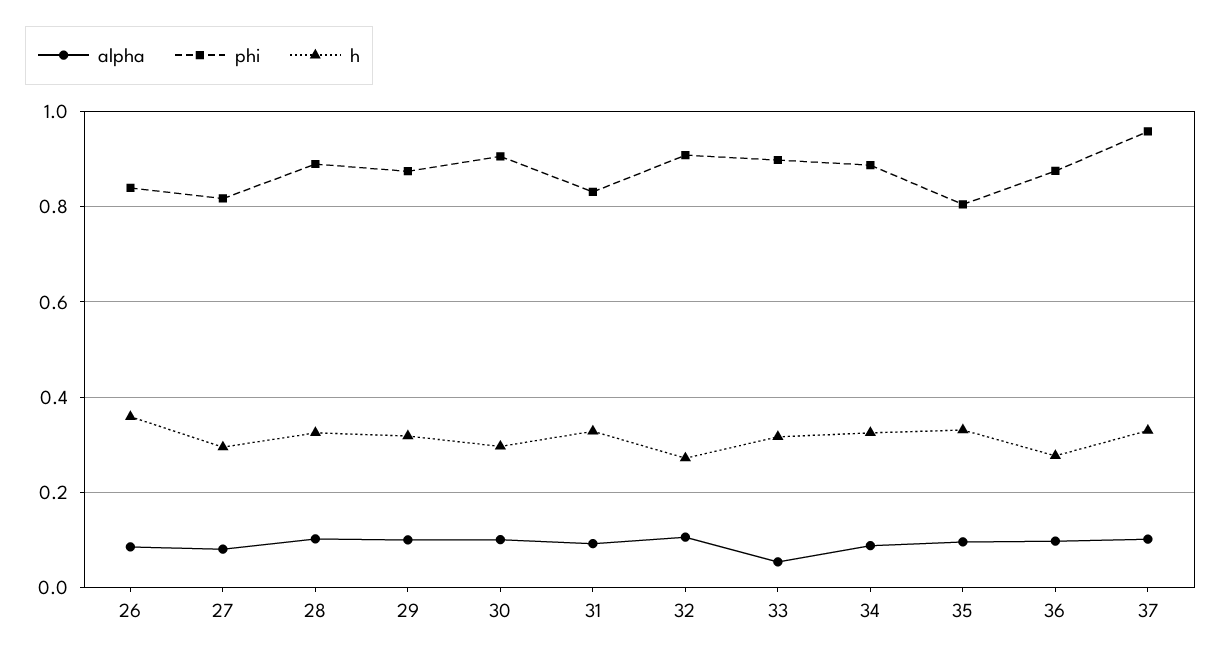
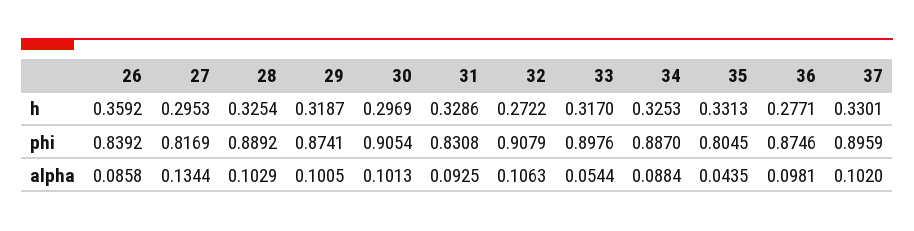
  {
    "alpha": {
      "26": 0.0858,
-     "27": 0.08,
+     "27": 0.1344,
      "28": 0.1029,
      "29": 0.1005,
      "30": 0.1013,
      "31": 0.0925,
      "32": 0.1063,
      "33": 0.0544,
      "34": 0.0884,
-     "35": 0.1,
+     "35": 0.0435,
      "36": 0.0981,
      "37": 0.102
    },
    "phi": {
      "26": 0.8392,
      "27": 0.8169,
      "28": 0.8892,
      "29": 0.8741,
      "30": 0.9054,
      "31": 0.8308,
      "32": 0.9079,
      "33": 0.8976,
      "34": 0.887,
      "35": 0.8045,
      "36": 0.8746,
-     "37": 0.96
+     "37": 0.8959
    },
    "h": {
      "26": 0.3592,
      "27": 0.2953,
      "28": 0.3254,
      "29": 0.3187,
      "30": 0.2969,
      "31": 0.3286,
      "32": 0.2722,
      "33": 0.317,
      "34": 0.3253,
      "35": 0.3313,
      "36": 0.2771,
      "37": 0.3301
    }
  }

